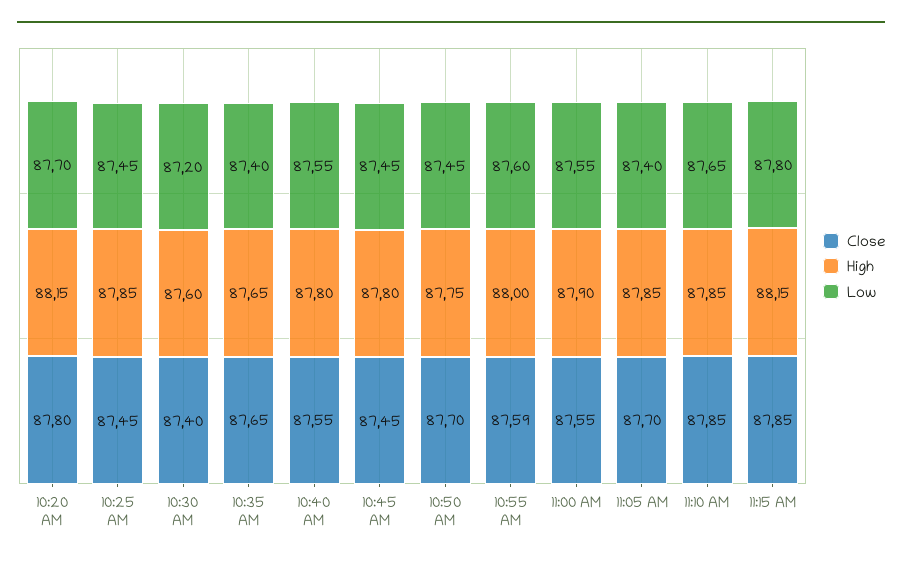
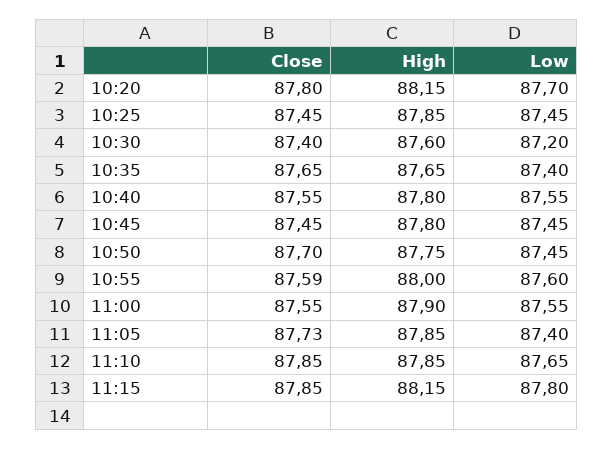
  {
    "Close": {
      "10:20 AM": 87.8,
      "10:25 AM": 87.45,
      "10:30 AM": 87.4,
      "10:35 AM": 87.65,
      "10:40 AM": 87.55,
      "10:45 AM": 87.45,
      "10:50 AM": 87.7,
      "10:55 AM": 87.59,
      "11:00 AM": 87.55,
-     "11:05 AM": 87.7,
+     "11:05 AM": 87.73,
      "11:10 AM": 87.85,
      "11:15 AM": 87.85
    },
    "High": {
      "10:20 AM": 88.15,
      "10:25 AM": 87.85,
      "10:30 AM": 87.6,
      "10:35 AM": 87.65,
      "10:40 AM": 87.8,
      "10:45 AM": 87.8,
      "10:50 AM": 87.75,
      "10:55 AM": 88,
      "11:00 AM": 87.9,
      "11:05 AM": 87.85,
      "11:10 AM": 87.85,
      "11:15 AM": 88.15
    },
    "Low": {
      "10:20 AM": 87.7,
      "10:25 AM": 87.45,
      "10:30 AM": 87.2,
      "10:35 AM": 87.4,
      "10:40 AM": 87.55,
      "10:45 AM": 87.45,
      "10:50 AM": 87.45,
      "10:55 AM": 87.6,
      "11:00 AM": 87.55,
      "11:05 AM": 87.4,
      "11:10 AM": 87.65,
      "11:15 AM": 87.8
    }
  }

